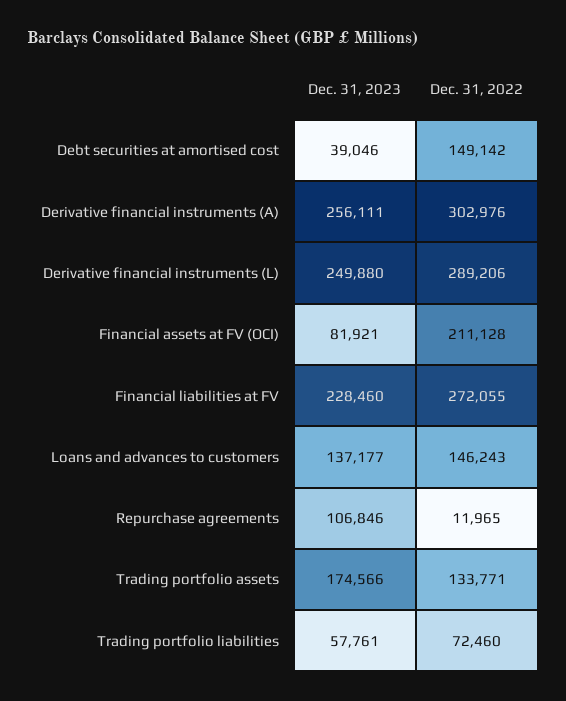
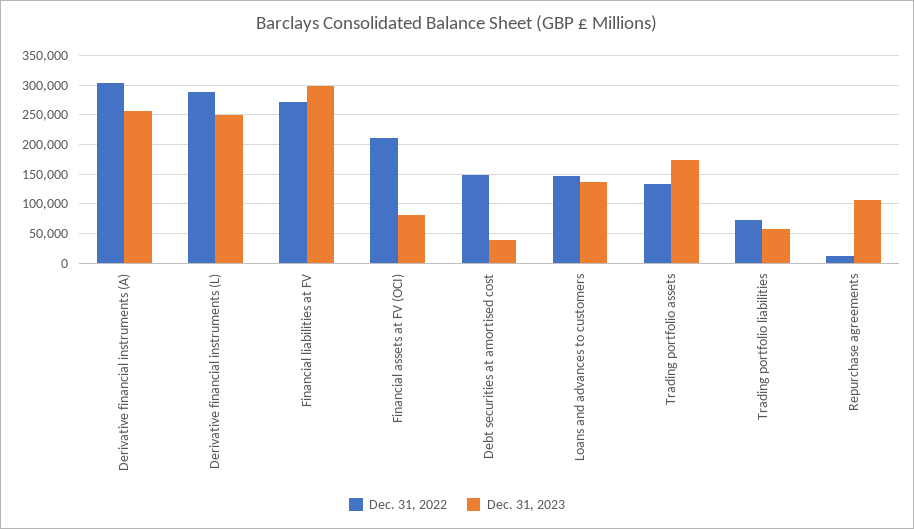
  {
    "Dec. 31, 2023": {
      "Debt securities at amortised cost": 39046,
      "Derivative financial instruments (A)": 256111,
      "Derivative financial instruments (L)": 249880,
      "Financial assets at FV (OCI)": 81921,
-     "Financial liabilities at FV": 228460,
+     "Financial liabilities at FV": 300000,
      "Loans and advances to customers": 137177,
      "Repurchase agreements": 106846,
      "Trading portfolio assets": 174566,
      "Trading portfolio liabilities": 57761
    },
    "Dec. 31, 2022": {
      "Debt securities at amortised cost": 149142,
      "Derivative financial instruments (A)": 302976,
      "Derivative financial instruments (L)": 289206,
      "Financial assets at FV (OCI)": 211128,
      "Financial liabilities at FV": 272055,
      "Loans and advances to customers": 146243,
      "Repurchase agreements": 11965,
      "Trading portfolio assets": 133771,
      "Trading portfolio liabilities": 72460
    }
  }

